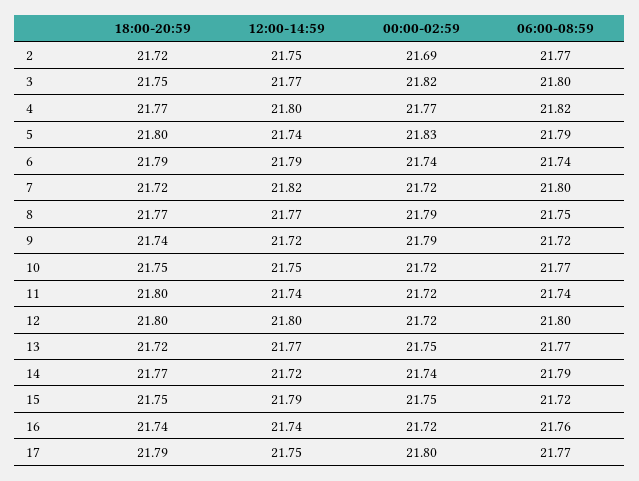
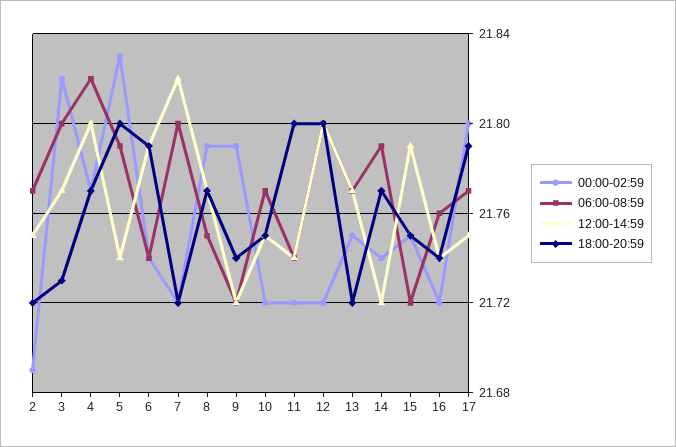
  {
    "18:00-20:59": {
      "2": 21.72,
-     "3": 21.75,
+     "3": 21.73,
      "4": 21.77,
      "5": 21.8,
      "6": 21.79,
      "7": 21.72,
      "8": 21.77,
      "9": 21.74,
      "10": 21.75,
      "11": 21.8,
      "12": 21.8,
      "13": 21.72,
      "14": 21.77,
      "15": 21.75,
      "16": 21.74,
      "17": 21.79
    },
    "12:00-14:59": {
      "2": 21.75,
      "3": 21.77,
      "4": 21.8,
      "5": 21.74,
      "6": 21.79,
      "7": 21.82,
      "8": 21.77,
      "9": 21.72,
      "10": 21.75,
      "11": 21.74,
      "12": 21.8,
      "13": 21.77,
      "14": 21.72,
      "15": 21.79,
      "16": 21.74,
      "17": 21.75
    },
    "00:00-02:59": {
      "2": 21.69,
      "3": 21.82,
      "4": 21.77,
      "5": 21.83,
      "6": 21.74,
      "7": 21.72,
      "8": 21.79,
      "9": 21.79,
      "10": 21.72,
      "11": 21.72,
      "12": 21.72,
      "13": 21.75,
      "14": 21.74,
      "15": 21.75,
      "16": 21.72,
      "17": 21.8
    },
    "06:00-08:59": {
      "2": 21.77,
      "3": 21.8,
      "4": 21.82,
      "5": 21.79,
      "6": 21.74,
      "7": 21.8,
      "8": 21.75,
      "9": 21.72,
      "10": 21.77,
      "11": 21.74,
      "12": 21.8,
      "13": 21.77,
      "14": 21.79,
      "15": 21.72,
      "16": 21.76,
      "17": 21.77
    }
  }

